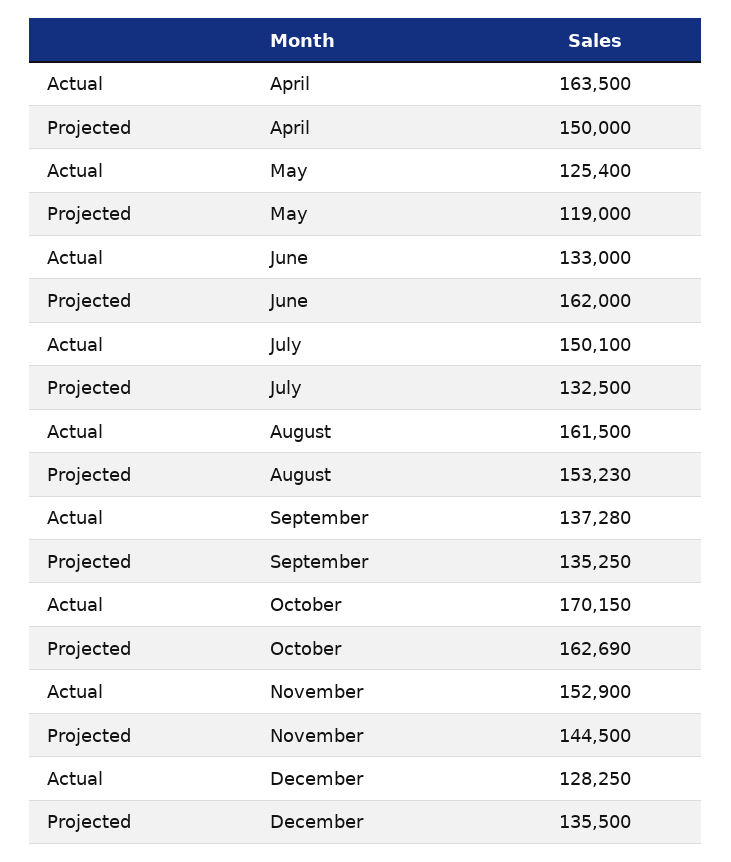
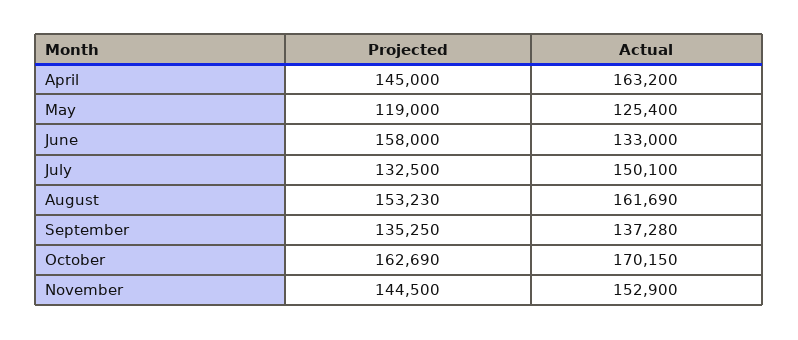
  {
    "Actual": {
-     "April": 163500,
+     "April": 163200,
      "May": 125400,
      "June": 133000,
      "July": 150100,
-     "August": 161500,
+     "August": 161690,
      "September": 137280,
      "October": 170150,
-     "November": 152900,
+     "November": 152900
-     "December": 128250
    },
    "Projected": {
-     "April": 150000,
+     "April": 145000,
      "May": 119000,
-     "June": 162000,
+     "June": 158000,
      "July": 132500,
      "August": 153230,
      "September": 135250,
      "October": 162690,
-     "November": 144500,
+     "November": 144500
-     "December": 135500
    }
  }

